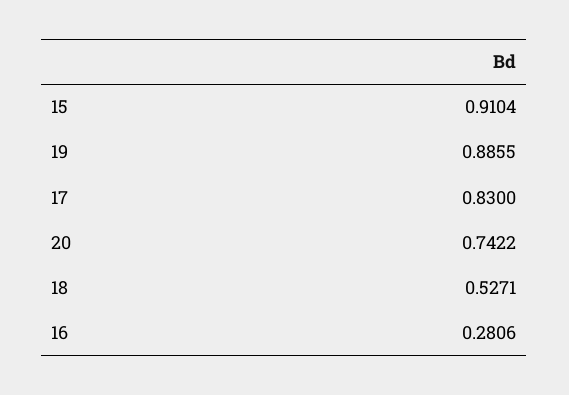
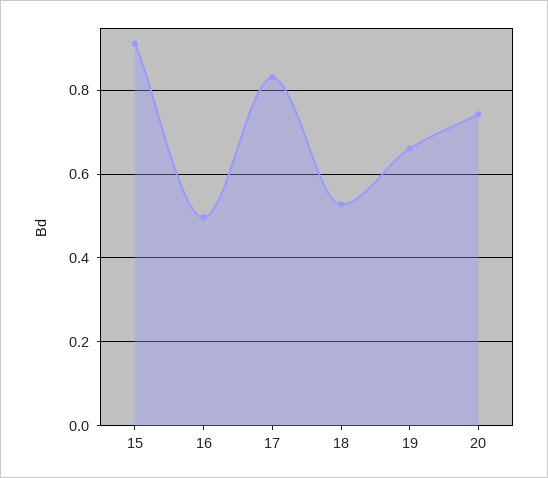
  {
    "15": 0.9104,
-   "19": 0.8855,
+   "19": 0.66,
    "17": 0.83,
    "20": 0.7422,
    "18": 0.5271,
-   "16": 0.2806
+   "16": 0.5
  }

